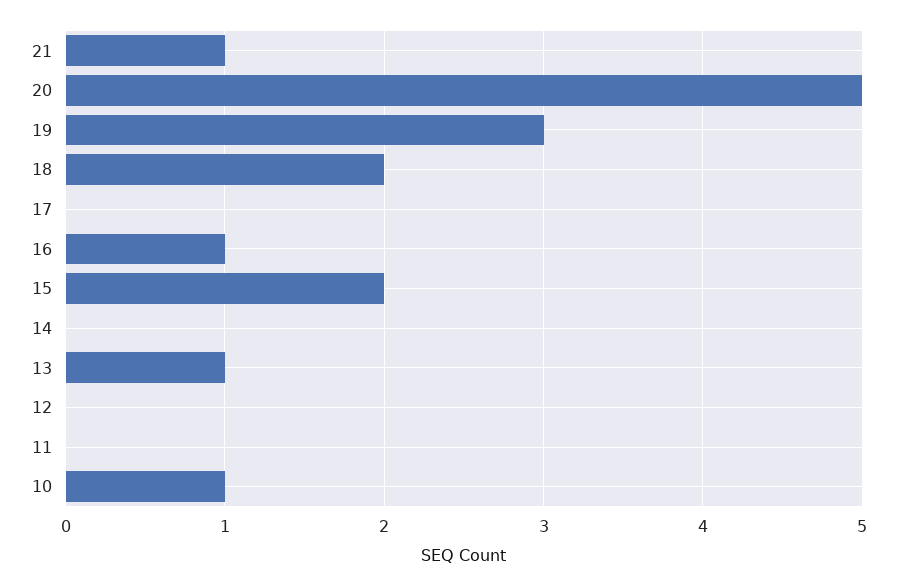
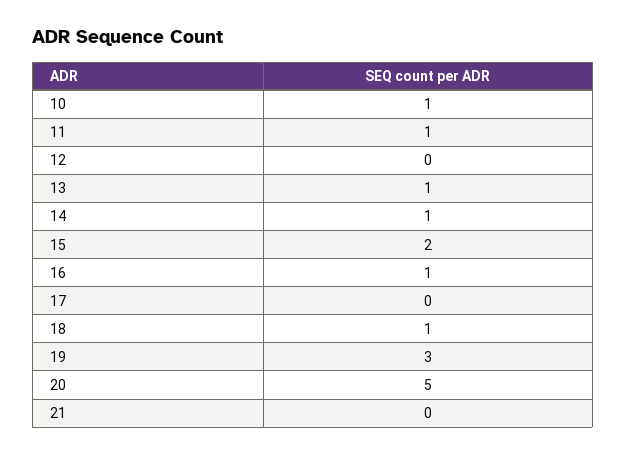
  {
-   "21": 1,
+   "21": 0,
    "20": 5,
    "19": 3,
-   "18": 2,
+   "18": 1,
    "17": 0,
    "16": 1,
    "15": 2,
-   "14": 0,
+   "14": 1,
    "13": 1,
    "12": 0,
-   "11": 0,
+   "11": 1,
    "10": 1
  }

